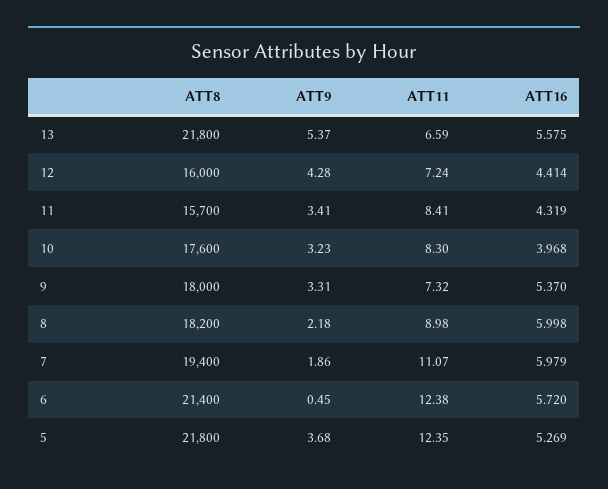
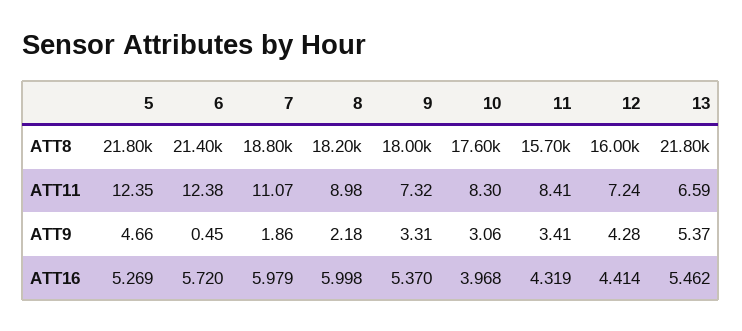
  {
    "ATT8": {
      "13": 21800,
      "12": 16000,
      "11": 15700,
      "10": 17600,
      "9": 18000,
      "8": 18200,
-     "7": 19400,
+     "7": 18800,
      "6": 21400,
      "5": 21800
    },
    "ATT9": {
      "13": 5.37,
      "12": 4.28,
      "11": 3.41,
-     "10": 3.23,
+     "10": 3.06,
      "9": 3.31,
      "8": 2.18,
      "7": 1.86,
      "6": 0.45,
-     "5": 3.68
+     "5": 4.66
    },
    "ATT11": {
      "13": 6.59,
      "12": 7.24,
      "11": 8.41,
      "10": 8.3,
      "9": 7.32,
      "8": 8.98,
      "7": 11.07,
      "6": 12.38,
      "5": 12.35
    },
    "ATT16": {
-     "13": 5.575,
+     "13": 5.462,
      "12": 4.414,
      "11": 4.319,
      "10": 3.968,
      "9": 5.37,
      "8": 5.998,
      "7": 5.979,
      "6": 5.72,
      "5": 5.269
    }
  }

